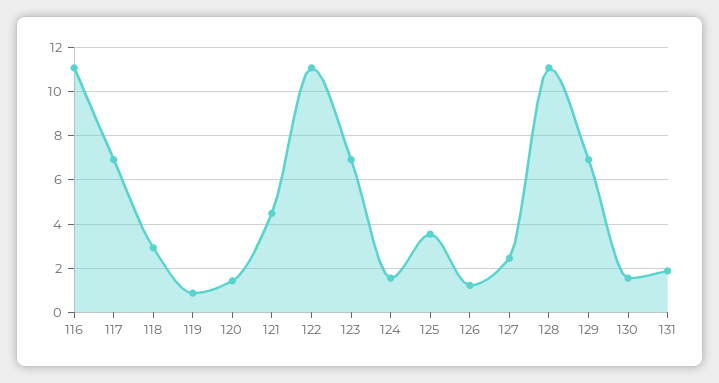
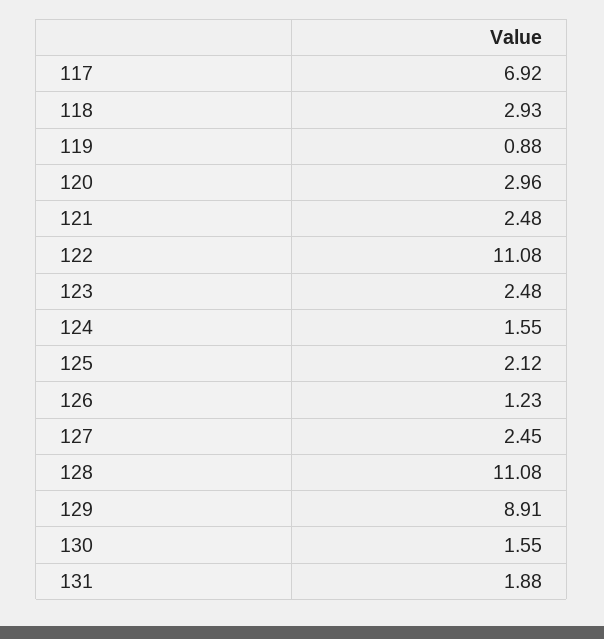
  {
-   "116": 11,
    "117": 6.92,
    "118": 2.93,
    "119": 0.88,
-   "120": 1.5,
+   "120": 2.96,
-   "121": 4.5,
+   "121": 2.48,
    "122": 11.08,
-   "123": 7,
+   "123": 2.48,
    "124": 1.55,
-   "125": 3.5,
+   "125": 2.12,
    "126": 1.23,
    "127": 2.45,
    "128": 11.08,
-   "129": 7,
+   "129": 8.91,
    "130": 1.55,
    "131": 1.88
  }

